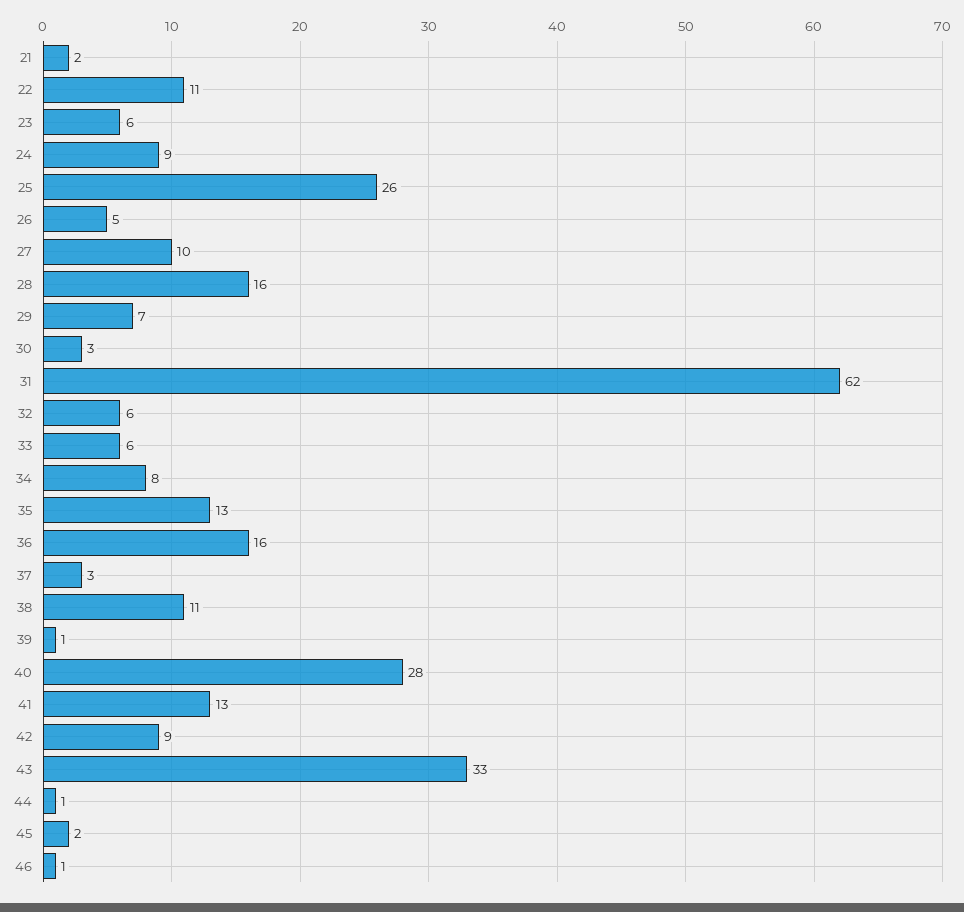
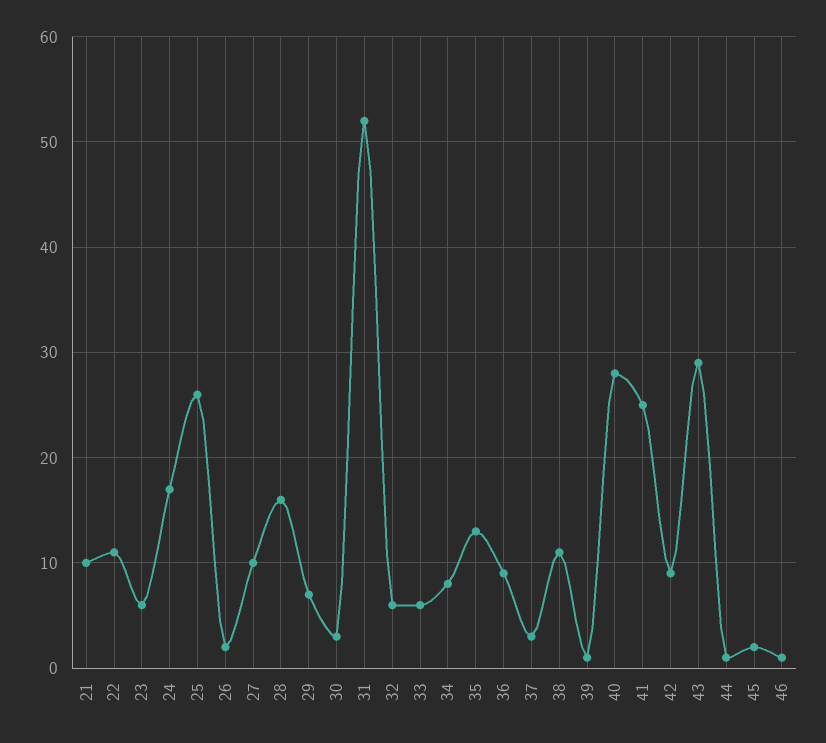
  {
-   "21": 2,
+   "21": 10,
    "22": 11,
    "23": 6,
-   "24": 9,
+   "24": 17,
    "25": 26,
-   "26": 5,
+   "26": 2,
    "27": 10,
    "28": 16,
    "29": 7,
    "30": 3,
-   "31": 62,
+   "31": 52,
    "32": 6,
    "33": 6,
    "34": 8,
    "35": 13,
-   "36": 16,
+   "36": 9,
    "37": 3,
    "38": 11,
    "39": 1,
    "40": 28,
-   "41": 13,
+   "41": 25,
    "42": 9,
-   "43": 33,
+   "43": 29,
    "44": 1,
    "45": 2,
    "46": 1
  }

